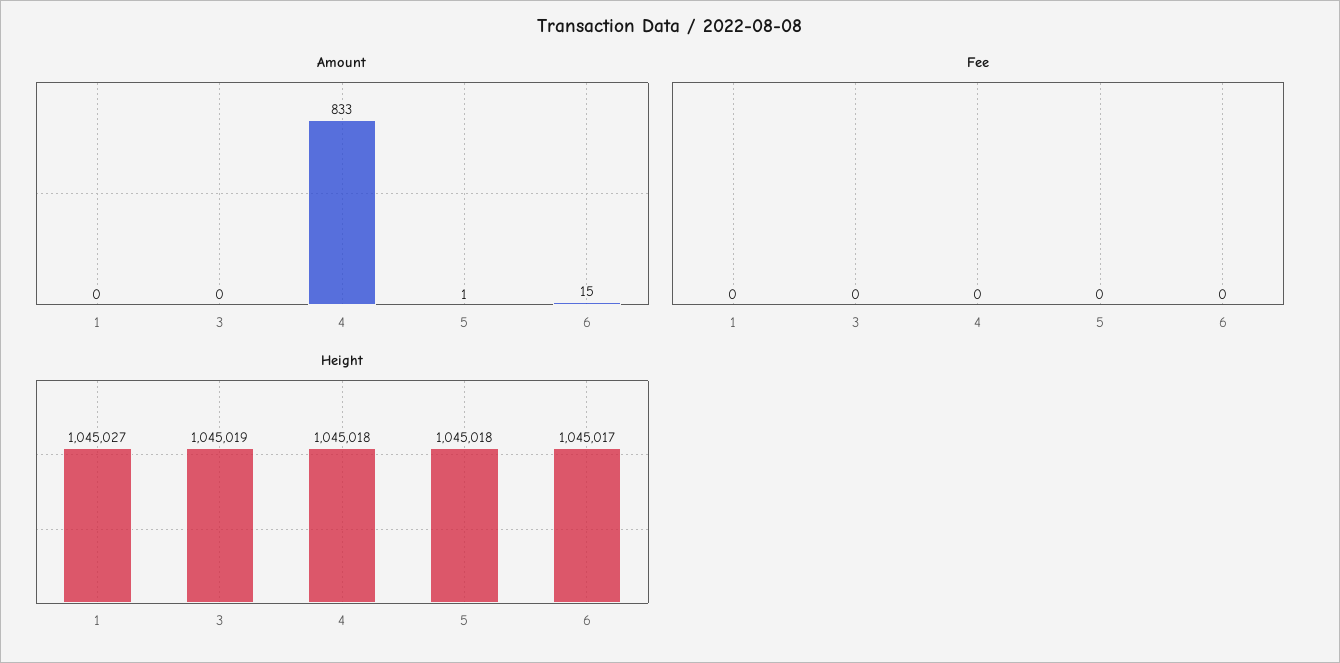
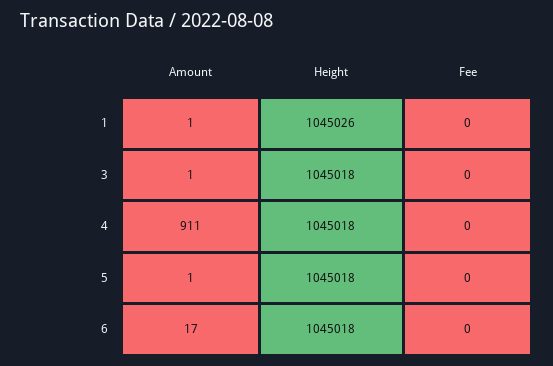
  {
    "Amount": {
-     "1": 0,
+     "1": 1,
-     "3": 0,
+     "3": 1,
-     "4": 833,
+     "4": 911,
      "5": 1,
-     "6": 15
+     "6": 17
    },
    "Fee": {
      "1": 0,
      "3": 0,
      "4": 0,
      "5": 0,
      "6": 0
    },
    "Height": {
-     "1": 1045027,
+     "1": 1045026,
-     "3": 1045019,
+     "3": 1045018,
      "4": 1045018,
      "5": 1045018,
-     "6": 1045017
+     "6": 1045018
    }
  }

